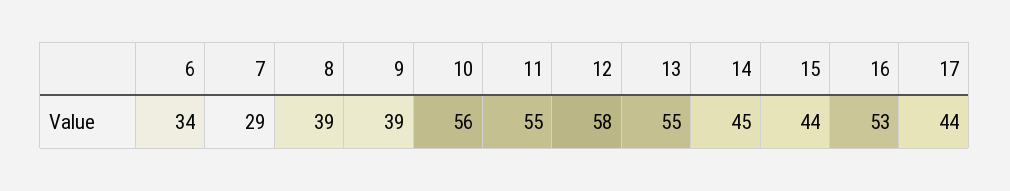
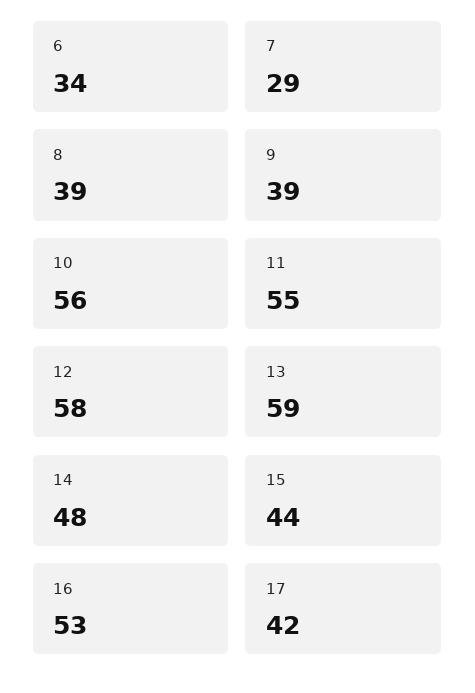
  {
    "6": 34,
    "7": 29,
    "8": 39,
    "9": 39,
    "10": 56,
    "11": 55,
    "12": 58,
-   "13": 55,
+   "13": 59,
-   "14": 45,
+   "14": 48,
    "15": 44,
    "16": 53,
-   "17": 44
+   "17": 42
  }

